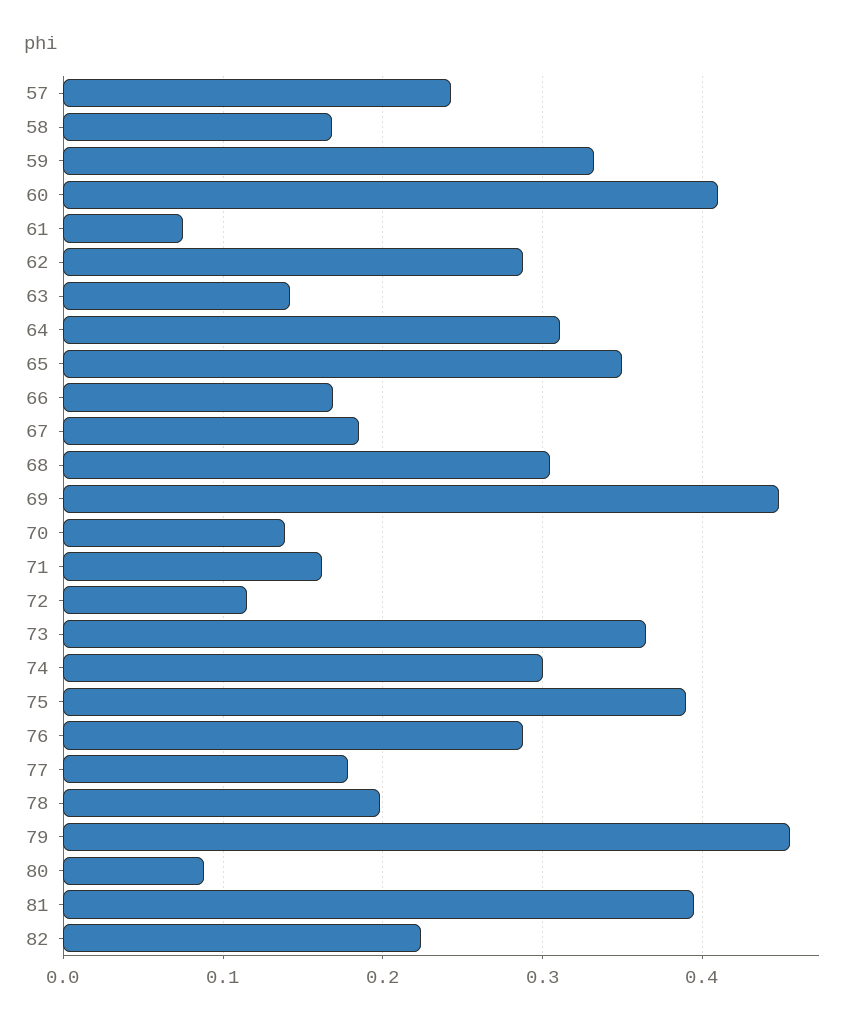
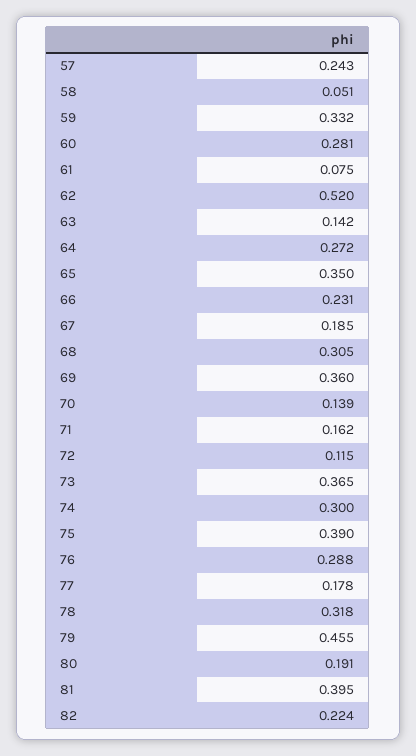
  {
    "57": 0.243,
-   "58": 0.17,
+   "58": 0.051,
    "59": 0.332,
-   "60": 0.41,
+   "60": 0.281,
    "61": 0.075,
-   "62": 0.29,
+   "62": 0.52,
    "63": 0.142,
-   "64": 0.31,
+   "64": 0.272,
    "65": 0.35,
-   "66": 0.17,
+   "66": 0.231,
    "67": 0.185,
    "68": 0.305,
-   "69": 0.45,
+   "69": 0.36,
    "70": 0.139,
    "71": 0.162,
    "72": 0.115,
    "73": 0.365,
    "74": 0.3,
    "75": 0.39,
    "76": 0.288,
    "77": 0.178,
-   "78": 0.2,
+   "78": 0.318,
    "79": 0.455,
-   "80": 0.09,
+   "80": 0.191,
    "81": 0.395,
    "82": 0.224
  }

